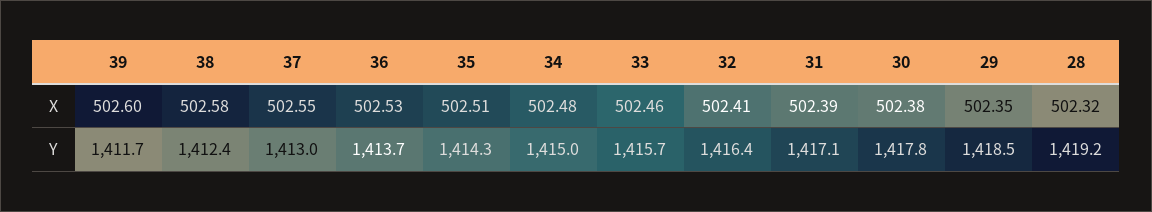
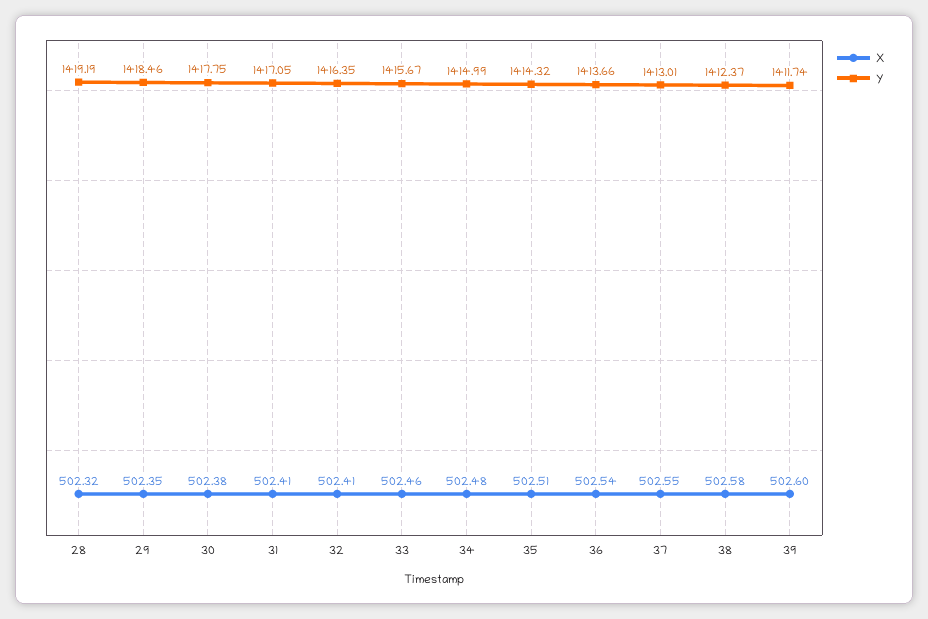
  {
    "X": {
      "39": 502.6,
      "38": 502.58,
      "37": 502.55,
-     "36": 502.53,
+     "36": 502.54,
      "35": 502.51,
      "34": 502.48,
      "33": 502.46,
      "32": 502.41,
-     "31": 502.39,
+     "31": 502.41,
      "30": 502.38,
      "29": 502.35,
      "28": 502.32
    },
    "Y": {
      "39": 1411.74,
      "38": 1412.37,
      "37": 1413.01,
      "36": 1413.66,
      "35": 1414.32,
      "34": 1414.99,
      "33": 1415.67,
      "32": 1416.35,
      "31": 1417.05,
      "30": 1417.75,
      "29": 1418.46,
      "28": 1419.19
    }
  }

